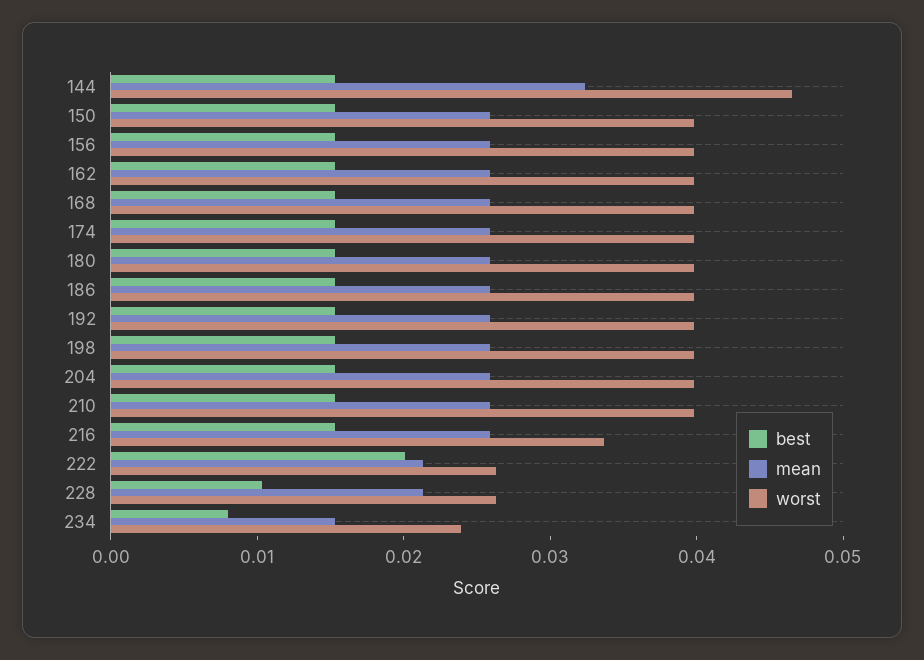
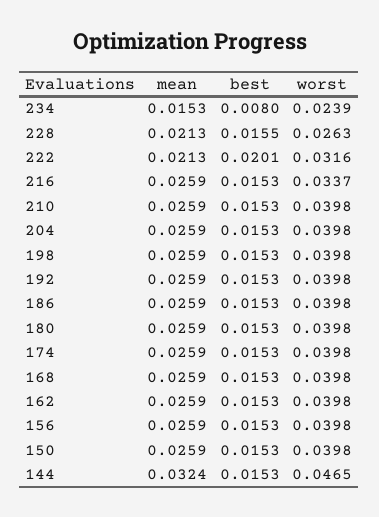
  {
    "best": {
      "144": 0.0153,
      "150": 0.0153,
      "156": 0.0153,
      "162": 0.0153,
      "168": 0.0153,
      "174": 0.0153,
      "180": 0.0153,
      "186": 0.0153,
      "192": 0.0153,
      "198": 0.0153,
      "204": 0.0153,
      "210": 0.0153,
      "216": 0.0153,
      "222": 0.0201,
-     "228": 0.01,
+     "228": 0.0155,
      "234": 0.008
    },
    "mean": {
      "144": 0.0324,
      "150": 0.0259,
      "156": 0.0259,
      "162": 0.0259,
      "168": 0.0259,
      "174": 0.0259,
      "180": 0.0259,
      "186": 0.0259,
      "192": 0.0259,
      "198": 0.0259,
      "204": 0.0259,
      "210": 0.0259,
      "216": 0.0259,
      "222": 0.0213,
      "228": 0.0213,
      "234": 0.0153
    },
    "worst": {
      "144": 0.0465,
      "150": 0.0398,
      "156": 0.0398,
      "162": 0.0398,
      "168": 0.0398,
      "174": 0.0398,
      "180": 0.0398,
      "186": 0.0398,
      "192": 0.0398,
      "198": 0.0398,
      "204": 0.0398,
      "210": 0.0398,
      "216": 0.0337,
-     "222": 0.026,
+     "222": 0.0316,
      "228": 0.0263,
      "234": 0.0239
    }
  }

